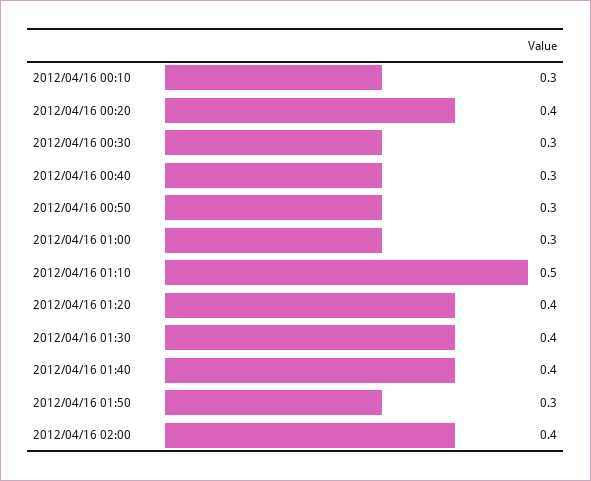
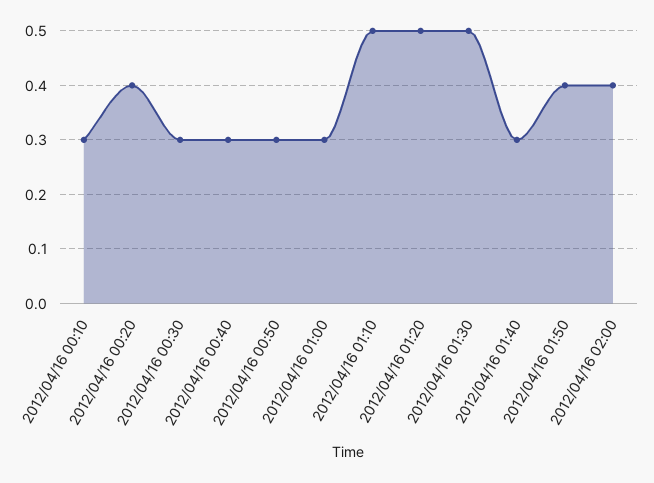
  {
    "2012/04/16 00:10": 0.3,
    "2012/04/16 00:20": 0.4,
    "2012/04/16 00:30": 0.3,
    "2012/04/16 00:40": 0.3,
    "2012/04/16 00:50": 0.3,
    "2012/04/16 01:00": 0.3,
    "2012/04/16 01:10": 0.5,
-   "2012/04/16 01:20": 0.4,
+   "2012/04/16 01:20": 0.5,
-   "2012/04/16 01:30": 0.4,
+   "2012/04/16 01:30": 0.5,
-   "2012/04/16 01:40": 0.4,
+   "2012/04/16 01:40": 0.3,
-   "2012/04/16 01:50": 0.3,
+   "2012/04/16 01:50": 0.4,
    "2012/04/16 02:00": 0.4
  }

